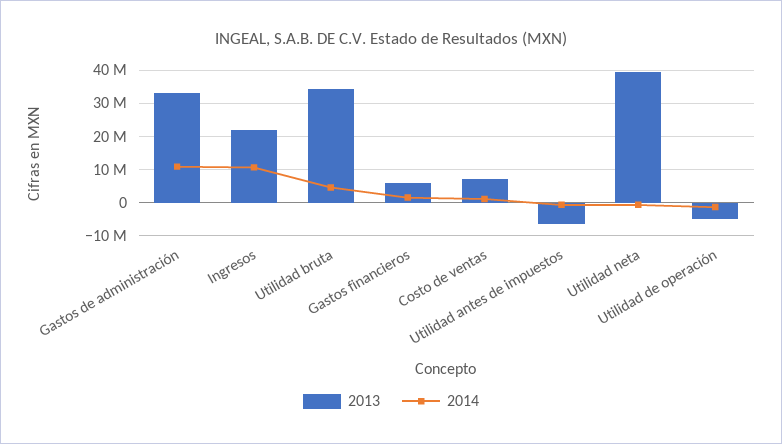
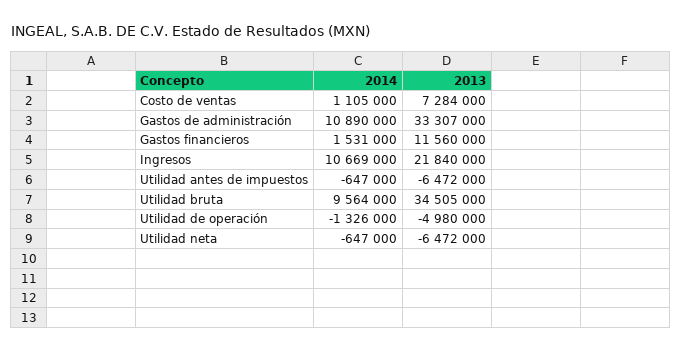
  {
    "2013": {
      "Gastos de administración": 33307000,
      "Ingresos": 21840000,
      "Utilidad bruta": 34505000,
-     "Gastos financieros": 6000000,
+     "Gastos financieros": 11560000,
      "Costo de ventas": 7284000,
      "Utilidad antes de impuestos": -6472000,
-     "Utilidad neta": 40000000,
+     "Utilidad neta": -6472000,
      "Utilidad de operación": -4980000
    },
    "2014": {
      "Gastos de administración": 10890000,
      "Ingresos": 10669000,
-     "Utilidad bruta": 4000000,
+     "Utilidad bruta": 9564000,
      "Gastos financieros": 1531000,
      "Costo de ventas": 1105000,
      "Utilidad antes de impuestos": -647000,
      "Utilidad neta": -647000,
      "Utilidad de operación": -1326000
    }
  }

